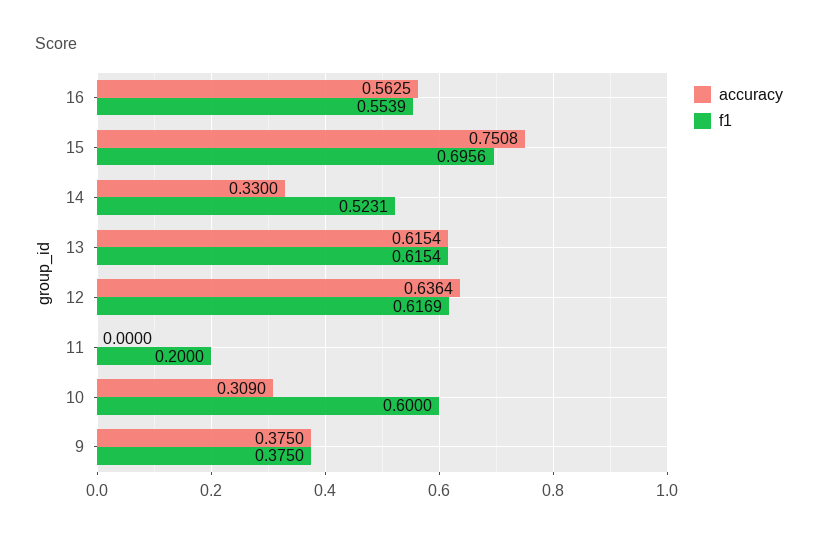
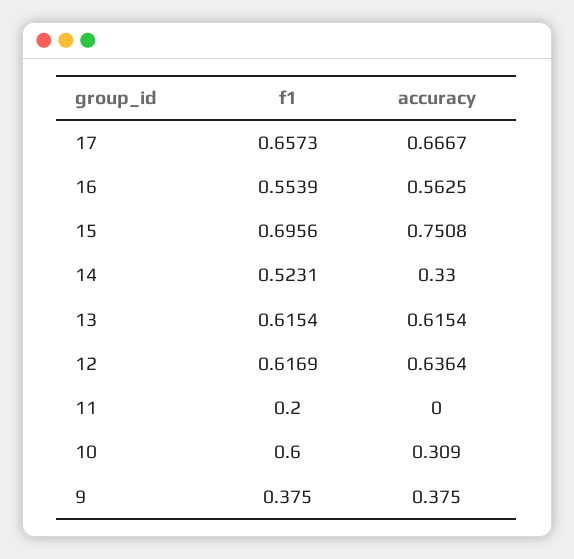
  {
    "accuracy": {
      "16": 0.5625,
      "15": 0.7508,
      "14": 0.33,
      "13": 0.6154,
      "12": 0.6364,
      "11": 0,
      "10": 0.309,
-     "9": 0.375
+     "9": 0.375,
+     "17": 0.6667
    },
    "f1": {
      "16": 0.5539,
      "15": 0.6956,
      "14": 0.5231,
      "13": 0.6154,
      "12": 0.6169,
      "11": 0.2,
      "10": 0.6,
-     "9": 0.375
+     "9": 0.375,
+     "17": 0.6573
    }
  }

